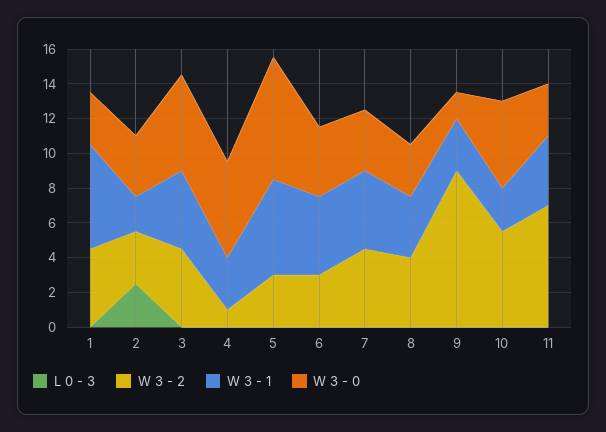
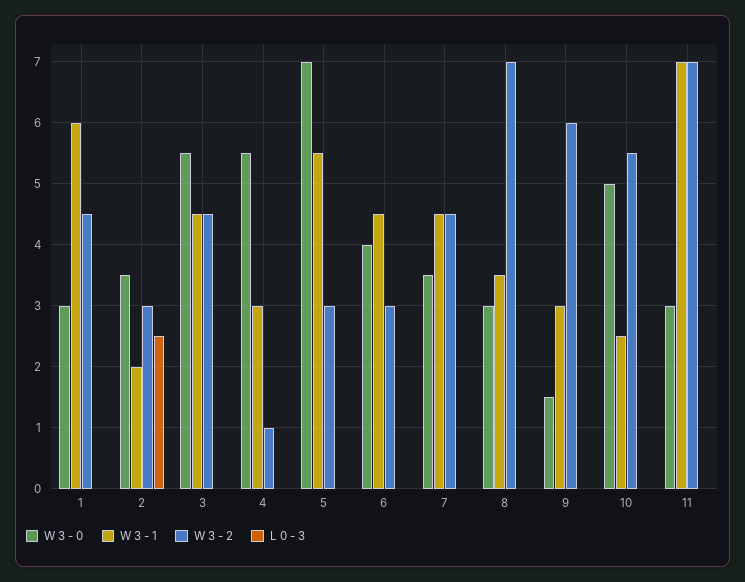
  {
    "L 0 - 3": {
      "1": 0,
      "2": 2.5,
      "3": 0,
      "4": 0,
      "5": 0,
      "6": 0,
      "7": 0,
      "8": 0,
      "9": 0,
      "10": 0,
      "11": 0
    },
    "W 3 - 2": {
      "1": 4.5,
      "2": 3,
      "3": 4.5,
      "4": 1,
      "5": 3,
      "6": 3,
      "7": 4.5,
-     "8": 4,
+     "8": 7,
-     "9": 9,
+     "9": 6,
      "10": 5.5,
      "11": 7
    },
    "W 3 - 1": {
      "1": 6,
      "2": 2,
      "3": 4.5,
      "4": 3,
      "5": 5.5,
      "6": 4.5,
      "7": 4.5,
      "8": 3.5,
      "9": 3,
      "10": 2.5,
-     "11": 4
+     "11": 7
    },
    "W 3 - 0": {
      "1": 3,
      "2": 3.5,
      "3": 5.5,
      "4": 5.5,
      "5": 7,
      "6": 4,
      "7": 3.5,
      "8": 3,
      "9": 1.5,
      "10": 5,
      "11": 3
    }
  }

